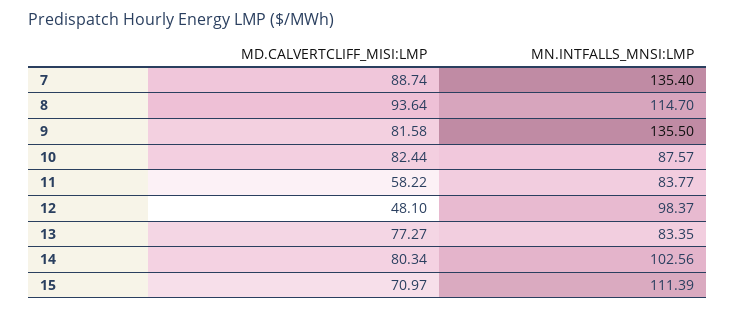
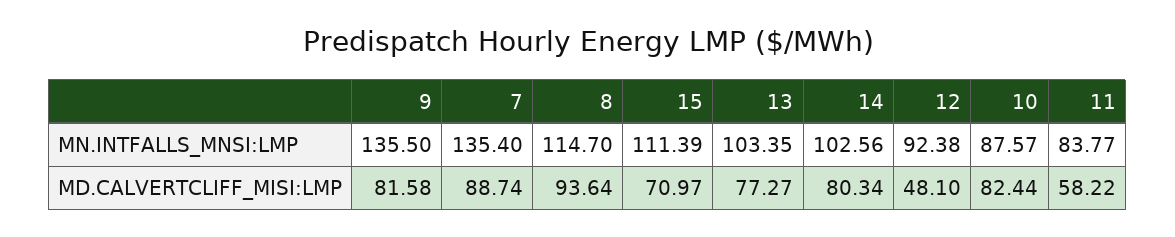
  {
    "MD.CALVERTCLIFF_MISI:LMP": {
      "7": 88.74,
      "8": 93.64,
      "9": 81.58,
      "10": 82.44,
      "11": 58.22,
      "12": 48.1,
      "13": 77.27,
      "14": 80.34,
      "15": 70.97
    },
    "MN.INTFALLS_MNSI:LMP": {
      "7": 135.4,
      "8": 114.7,
      "9": 135.5,
      "10": 87.57,
      "11": 83.77,
-     "12": 98.37,
+     "12": 92.38,
-     "13": 83.35,
+     "13": 103.35,
      "14": 102.56,
      "15": 111.39
    }
  }

